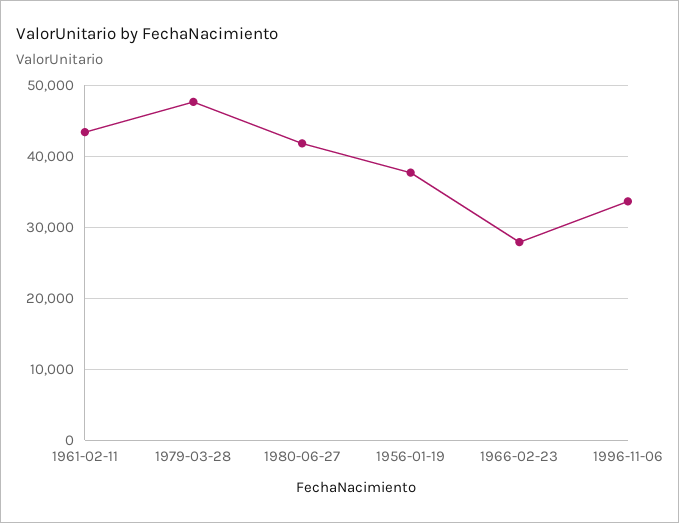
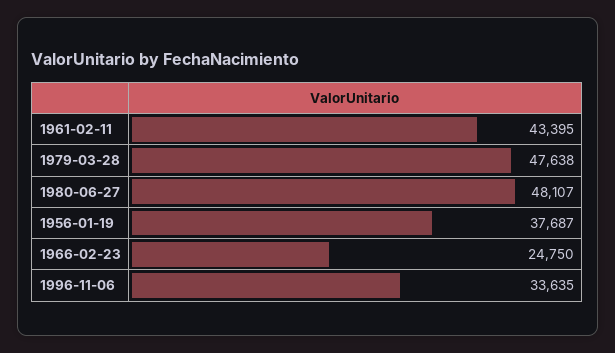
  {
    "1961-02-11": 43395,
    "1979-03-28": 47638,
-   "1980-06-27": 42000,
+   "1980-06-27": 48107,
    "1956-01-19": 37687,
-   "1966-02-23": 28000,
+   "1966-02-23": 24750,
    "1996-11-06": 33635
  }

